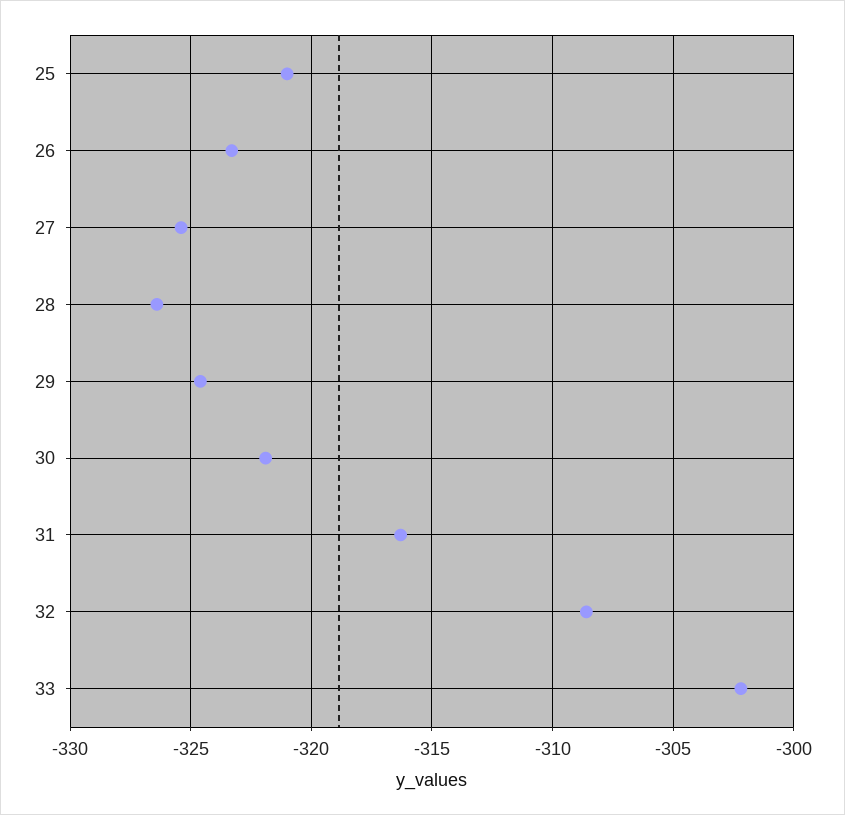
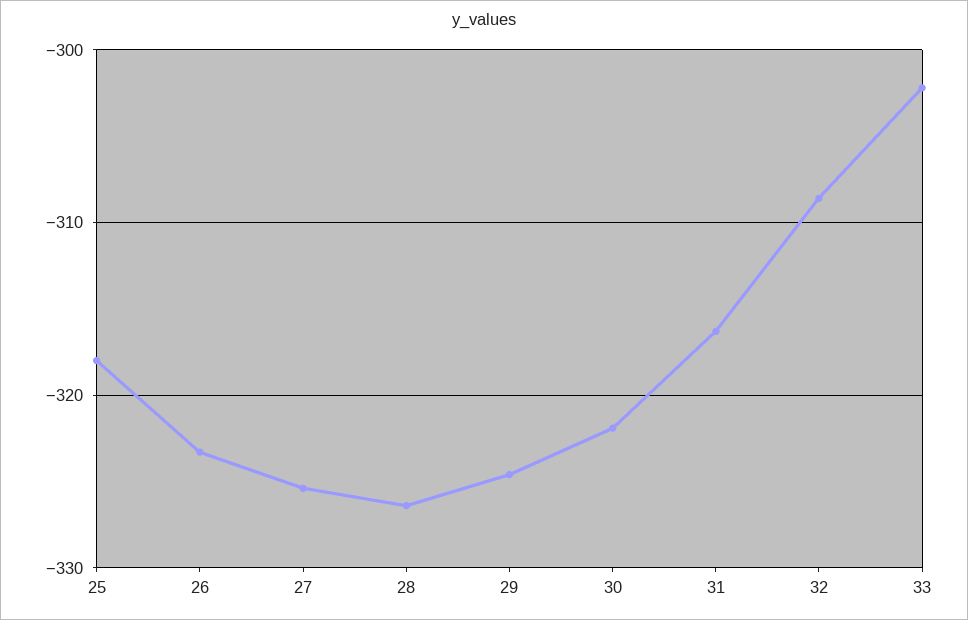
  {
-   "25": -321,
+   "25": -318,
    "26": -323.5,
    "27": -325.5,
    "28": -326.5,
    "29": -324.5,
    "30": -322,
    "31": -316.5,
    "32": -308.5,
    "33": -302
  }

